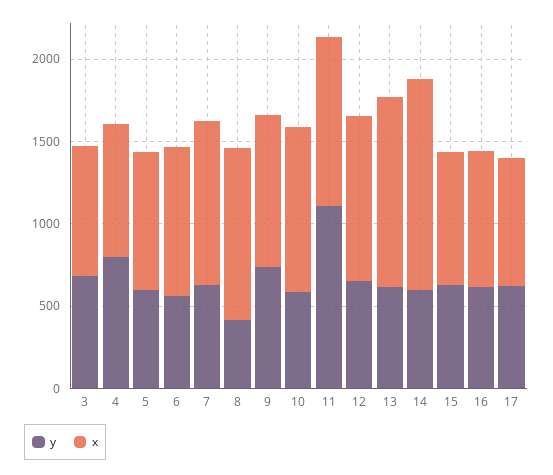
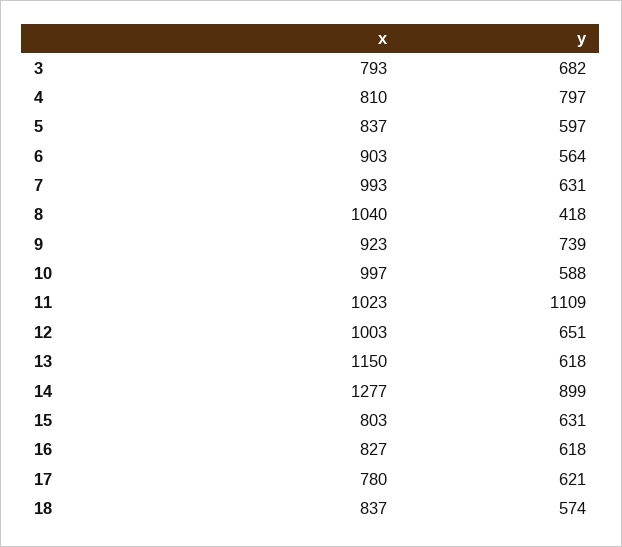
  {
    "y": {
      "3": 682,
      "4": 797,
      "5": 597,
      "6": 564,
      "7": 631,
      "8": 418,
      "9": 739,
      "10": 588,
      "11": 1109,
      "12": 651,
      "13": 618,
-     "14": 600,
+     "14": 899,
      "15": 631,
      "16": 618,
-     "17": 621
+     "17": 621,
+     "18": 574
    },
    "x": {
      "3": 793,
      "4": 810,
      "5": 837,
      "6": 903,
      "7": 993,
      "8": 1040,
      "9": 923,
      "10": 997,
      "11": 1023,
      "12": 1003,
      "13": 1150,
      "14": 1277,
      "15": 803,
      "16": 827,
-     "17": 780
+     "17": 780,
+     "18": 837
    }
  }

